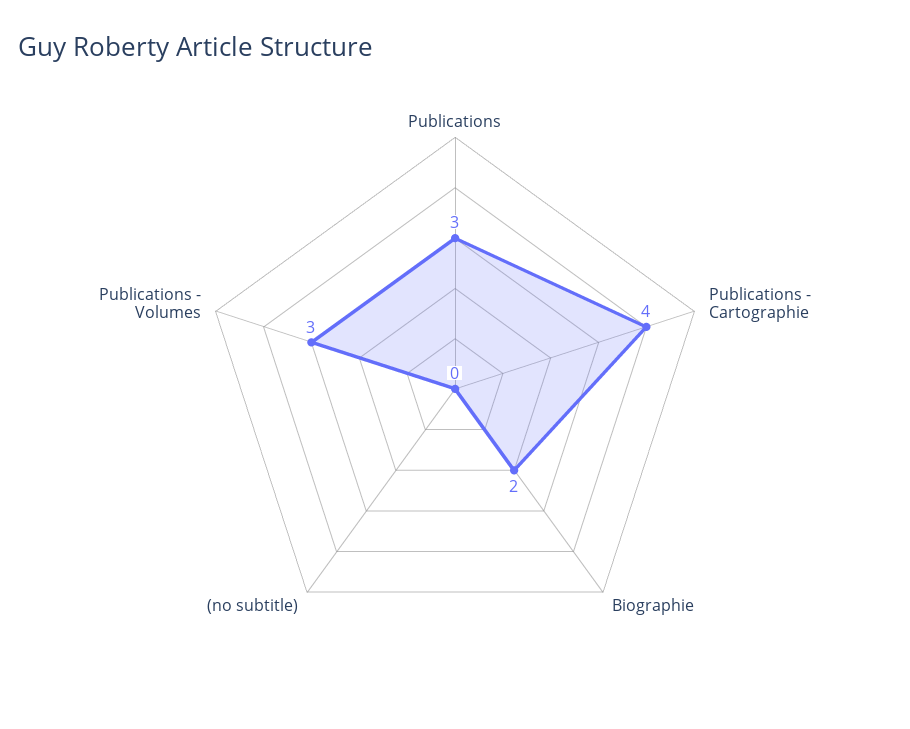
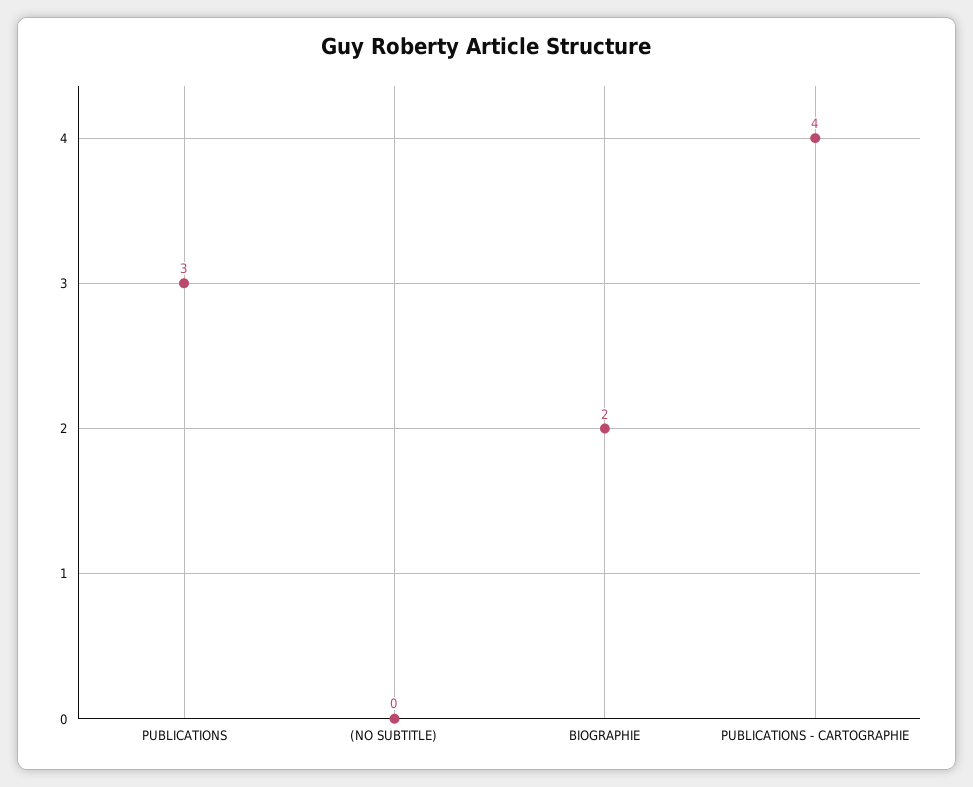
  {
    "Publications": 3,
    "Publications - Cartographie": 4,
    "Biographie": 2,
-   "(no subtitle)": 0,
+   "(no subtitle)": 0
-   "Publications - Volumes": 3
  }

